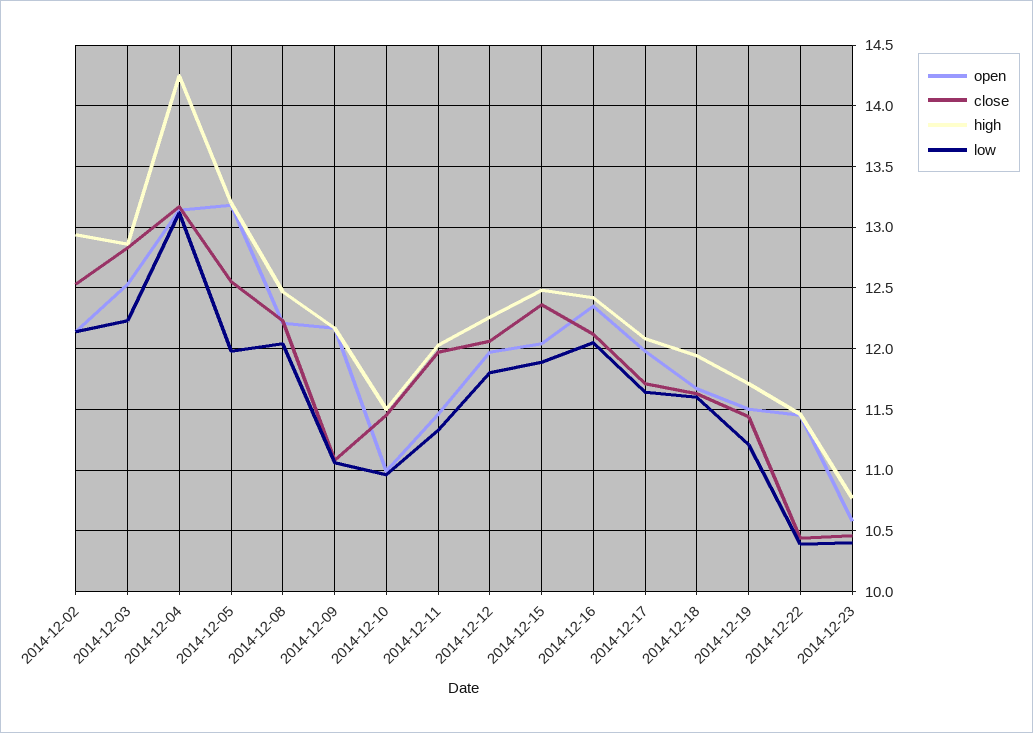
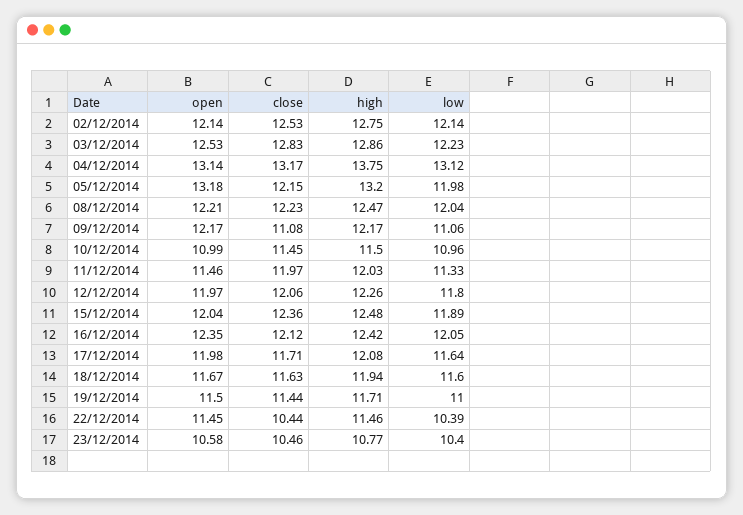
  {
    "open": {
      "2014-12-02": 12.14,
      "2014-12-03": 12.53,
      "2014-12-04": 13.14,
      "2014-12-05": 13.18,
      "2014-12-08": 12.21,
      "2014-12-09": 12.17,
      "2014-12-10": 10.99,
      "2014-12-11": 11.46,
      "2014-12-12": 11.97,
      "2014-12-15": 12.04,
      "2014-12-16": 12.35,
      "2014-12-17": 11.98,
      "2014-12-18": 11.67,
      "2014-12-19": 11.5,
      "2014-12-22": 11.45,
      "2014-12-23": 10.58
    },
    "close": {
      "2014-12-02": 12.53,
      "2014-12-03": 12.83,
      "2014-12-04": 13.17,
-     "2014-12-05": 12.55,
+     "2014-12-05": 12.15,
      "2014-12-08": 12.23,
      "2014-12-09": 11.08,
      "2014-12-10": 11.45,
      "2014-12-11": 11.97,
      "2014-12-12": 12.06,
      "2014-12-15": 12.36,
      "2014-12-16": 12.12,
      "2014-12-17": 11.71,
      "2014-12-18": 11.63,
      "2014-12-19": 11.44,
      "2014-12-22": 10.44,
      "2014-12-23": 10.46
    },
    "high": {
-     "2014-12-02": 12.95,
+     "2014-12-02": 12.75,
      "2014-12-03": 12.86,
-     "2014-12-04": 14.25,
+     "2014-12-04": 13.75,
      "2014-12-05": 13.2,
      "2014-12-08": 12.47,
      "2014-12-09": 12.17,
      "2014-12-10": 11.5,
      "2014-12-11": 12.03,
      "2014-12-12": 12.26,
      "2014-12-15": 12.48,
      "2014-12-16": 12.42,
      "2014-12-17": 12.08,
      "2014-12-18": 11.94,
      "2014-12-19": 11.71,
      "2014-12-22": 11.46,
      "2014-12-23": 10.77
    },
    "low": {
      "2014-12-02": 12.14,
      "2014-12-03": 12.23,
      "2014-12-04": 13.12,
      "2014-12-05": 11.98,
      "2014-12-08": 12.04,
      "2014-12-09": 11.06,
      "2014-12-10": 10.96,
      "2014-12-11": 11.33,
      "2014-12-12": 11.8,
      "2014-12-15": 11.89,
      "2014-12-16": 12.05,
      "2014-12-17": 11.64,
      "2014-12-18": 11.6,
-     "2014-12-19": 11.2,
+     "2014-12-19": 11,
      "2014-12-22": 10.39,
      "2014-12-23": 10.4
    }
  }

